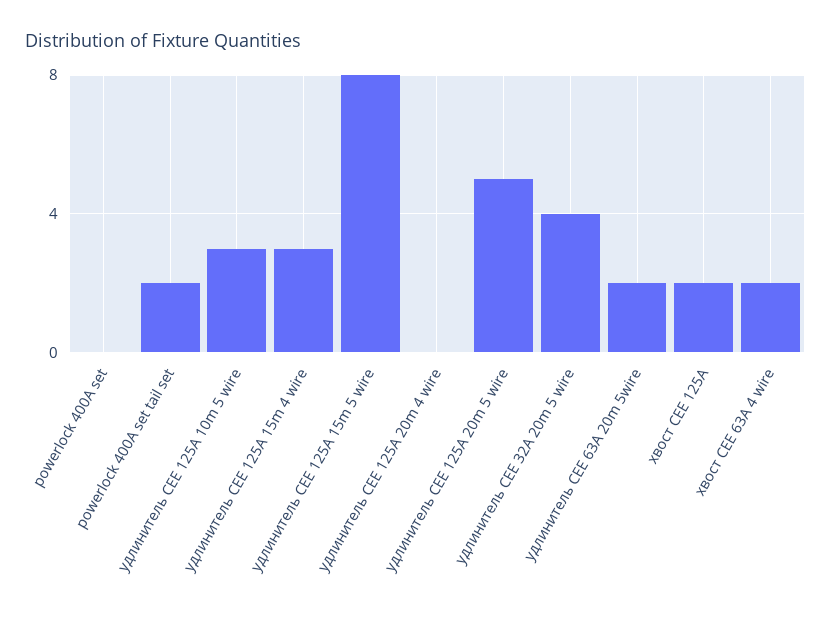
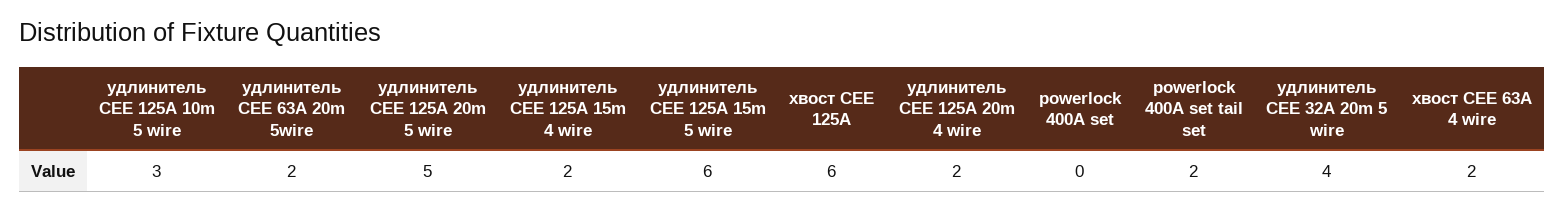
  {
    "powerlock 400A set": 0,
    "powerlock 400A set tail set": 2,
    "удлинитель СЕЕ 125А 10m 5 wire": 3,
-   "удлинитель СЕЕ 125А 15m 4 wire": 3,
+   "удлинитель СЕЕ 125А 15m 4 wire": 2,
-   "удлинитель СЕЕ 125А 15m 5 wire": 8,
+   "удлинитель СЕЕ 125А 15m 5 wire": 6,
-   "удлинитель СЕЕ 125А 20m 4 wire": 0,
+   "удлинитель СЕЕ 125А 20m 4 wire": 2,
    "удлинитель СЕЕ 125А 20m 5 wire": 5,
    "удлинитель СЕЕ 32А 20m 5 wire": 4,
    "удлинитель СЕЕ 63А 20m 5wire": 2,
-   "хвост СЕЕ 125А": 2,
+   "хвост СЕЕ 125А": 6,
    "хвост СЕЕ 63А 4 wire": 2
  }

